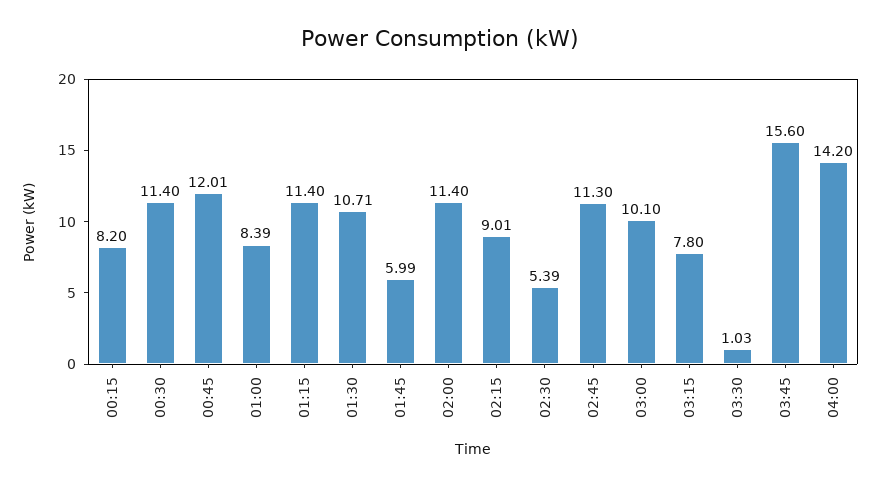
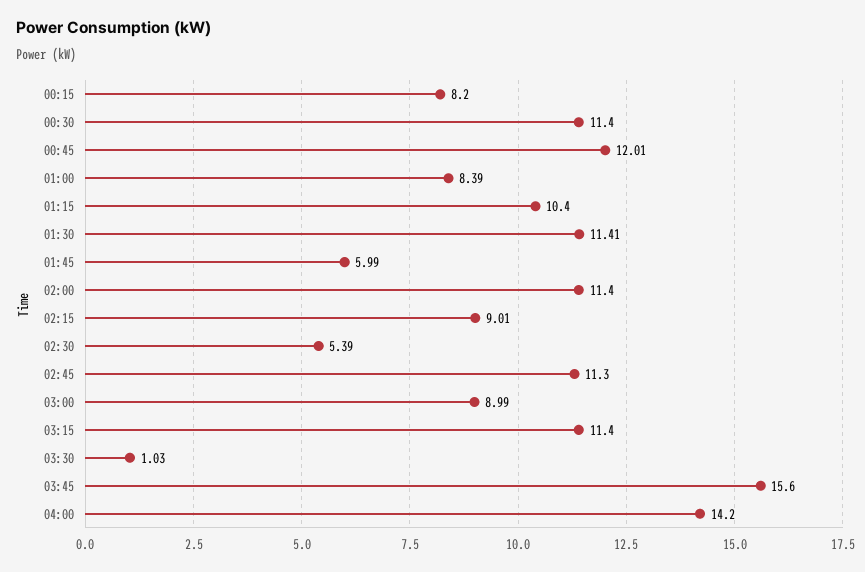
  {
    "00:15": 8.2,
    "00:30": 11.4,
    "00:45": 12.01,
    "01:00": 8.39,
-   "01:15": 11.4,
+   "01:15": 10.4,
-   "01:30": 10.71,
+   "01:30": 11.41,
    "01:45": 5.99,
    "02:00": 11.4,
    "02:15": 9.01,
    "02:30": 5.39,
    "02:45": 11.3,
-   "03:00": 10.1,
+   "03:00": 8.99,
-   "03:15": 7.8,
+   "03:15": 11.4,
    "03:30": 1.03,
    "03:45": 15.6,
    "04:00": 14.2
  }

